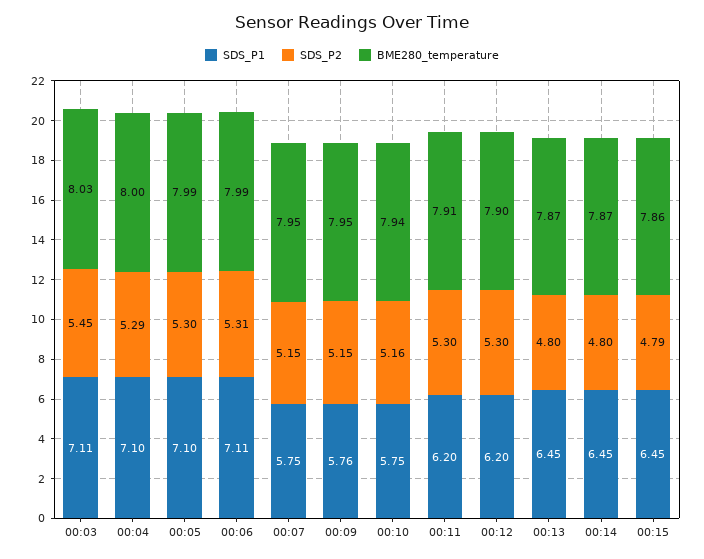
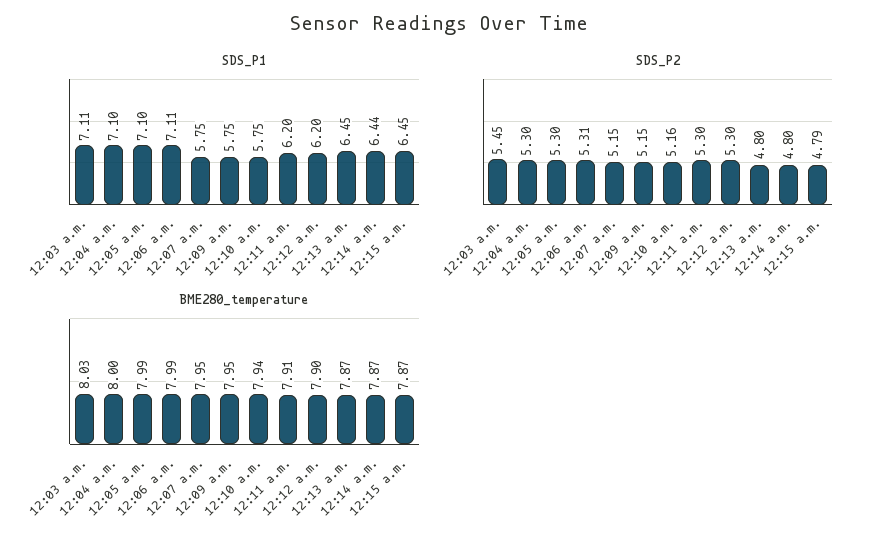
  {
    "SDS_P1": {
      "00:03": 7.11,
      "00:04": 7.1,
      "00:05": 7.1,
      "00:06": 7.11,
      "00:07": 5.75,
-     "00:09": 5.76,
+     "00:09": 5.75,
      "00:10": 5.75,
      "00:11": 6.2,
      "00:12": 6.2,
      "00:13": 6.45,
-     "00:14": 6.45,
+     "00:14": 6.44,
      "00:15": 6.45
    },
    "SDS_P2": {
      "00:03": 5.45,
-     "00:04": 5.29,
+     "00:04": 5.3,
      "00:05": 5.3,
      "00:06": 5.31,
      "00:07": 5.15,
      "00:09": 5.15,
      "00:10": 5.16,
      "00:11": 5.3,
      "00:12": 5.3,
      "00:13": 4.8,
      "00:14": 4.8,
      "00:15": 4.79
    },
    "BME280_temperature": {
      "00:03": 8.03,
      "00:04": 8,
      "00:05": 7.99,
      "00:06": 7.99,
      "00:07": 7.95,
      "00:09": 7.95,
      "00:10": 7.94,
      "00:11": 7.91,
      "00:12": 7.9,
      "00:13": 7.87,
      "00:14": 7.87,
-     "00:15": 7.86
+     "00:15": 7.87
    }
  }

